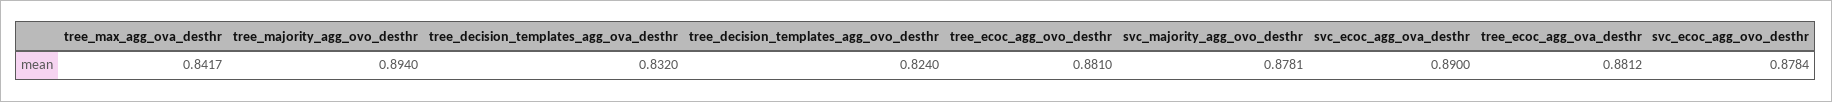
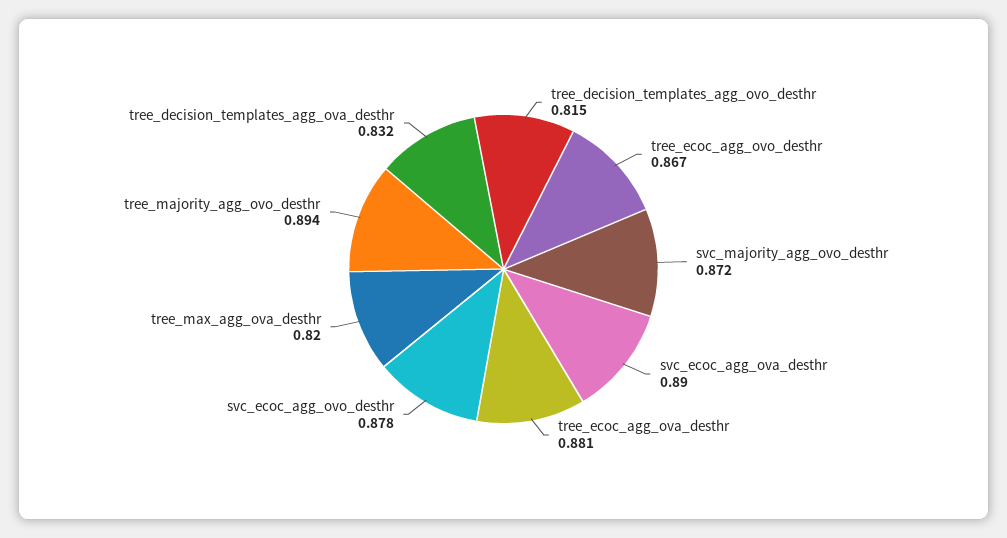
  {
-   "tree_max_agg_ova_desthr": 0.8417,
+   "tree_max_agg_ova_desthr": 0.82,
    "tree_majority_agg_ovo_desthr": 0.894,
    "tree_decision_templates_agg_ova_desthr": 0.832,
-   "tree_decision_templates_agg_ovo_desthr": 0.824,
+   "tree_decision_templates_agg_ovo_desthr": 0.815,
-   "tree_ecoc_agg_ovo_desthr": 0.881,
+   "tree_ecoc_agg_ovo_desthr": 0.867,
-   "svc_majority_agg_ovo_desthr": 0.8781,
+   "svc_majority_agg_ovo_desthr": 0.872,
    "svc_ecoc_agg_ova_desthr": 0.89,
    "tree_ecoc_agg_ova_desthr": 0.8812,
    "svc_ecoc_agg_ovo_desthr": 0.8784
  }

